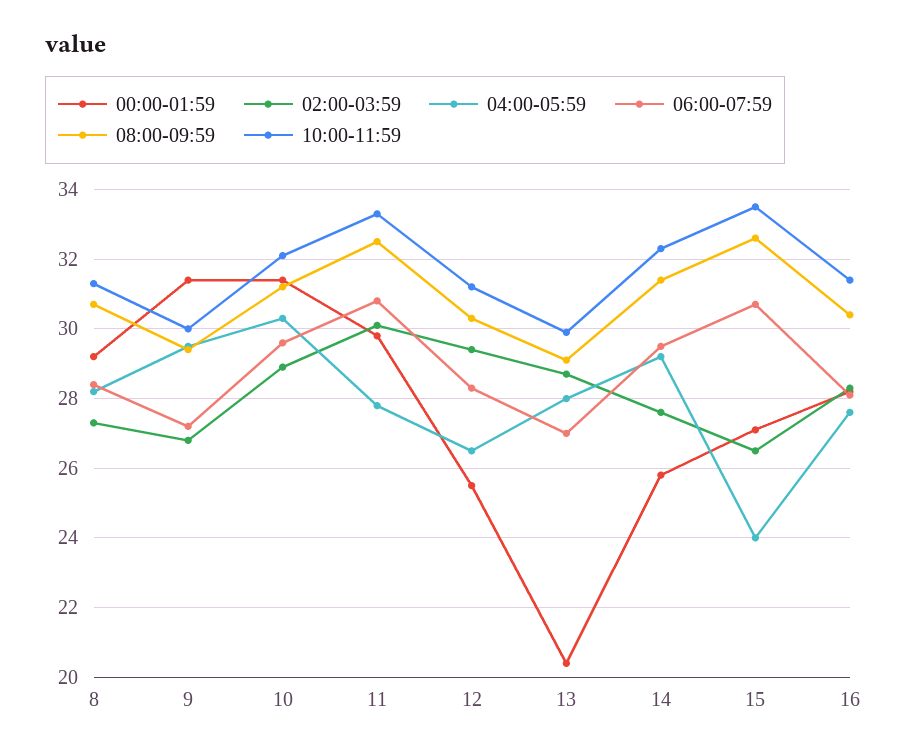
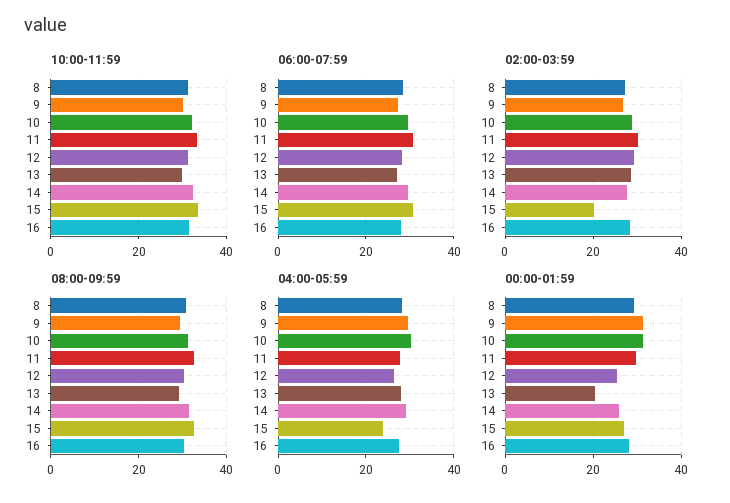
  {
    "00:00-01:59": {
      "8": 29,
      "9": 31.5,
      "10": 31.5,
      "11": 30,
      "12": 25.5,
      "13": 20.5,
      "14": 26,
      "15": 27,
      "16": 28
    },
    "02:00-03:59": {
      "8": 27.5,
      "9": 27,
      "10": 29,
      "11": 30,
      "12": 29.5,
      "13": 28.5,
      "14": 27.5,
-     "15": 26.5,
+     "15": 20,
      "16": 28.5
    },
    "04:00-05:59": {
      "8": 28,
      "9": 29.5,
      "10": 30.5,
      "11": 28,
      "12": 26.5,
      "13": 28,
      "14": 29,
      "15": 24,
      "16": 27.5
    },
    "06:00-07:59": {
      "8": 28.5,
      "9": 27,
      "10": 29.5,
      "11": 31,
      "12": 28.5,
      "13": 27,
      "14": 29.5,
      "15": 30.5,
      "16": 28
    },
    "08:00-09:59": {
      "8": 30.5,
      "9": 29.5,
      "10": 31,
      "11": 32.5,
      "12": 30.5,
      "13": 29,
      "14": 31.5,
      "15": 32.5,
      "16": 30.5
    },
    "10:00-11:59": {
      "8": 31.5,
      "9": 30,
      "10": 32,
      "11": 33.5,
      "12": 31,
      "13": 30,
      "14": 32.5,
      "15": 33.5,
      "16": 31.5
    }
  }

